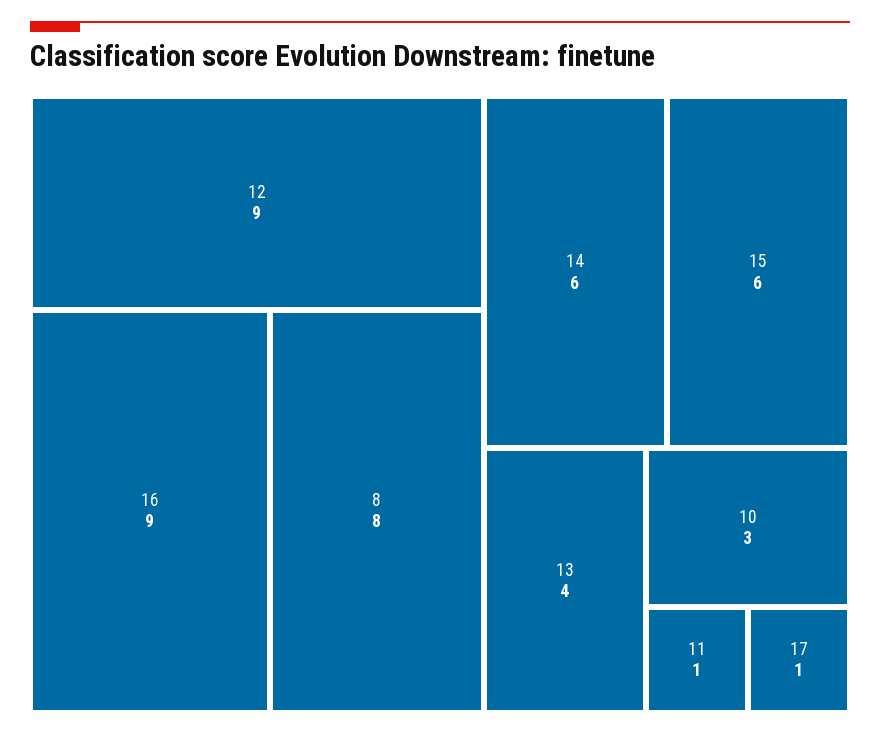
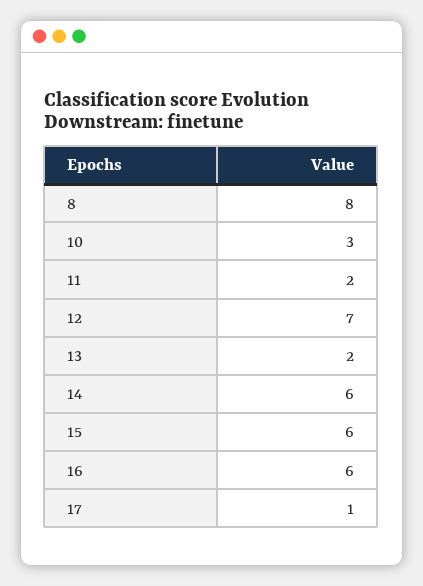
  {
-   "12": 9,
+   "12": 7,
-   "16": 9,
+   "16": 6,
    "8": 8,
    "14": 6,
    "15": 6,
-   "13": 4,
+   "13": 2,
    "10": 3,
-   "11": 1,
+   "11": 2,
    "17": 1
  }

